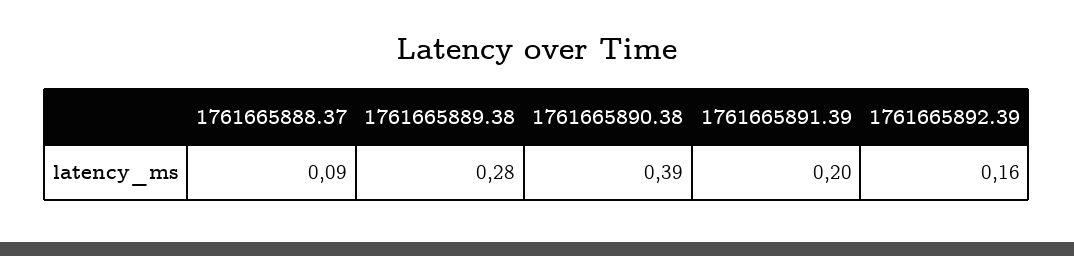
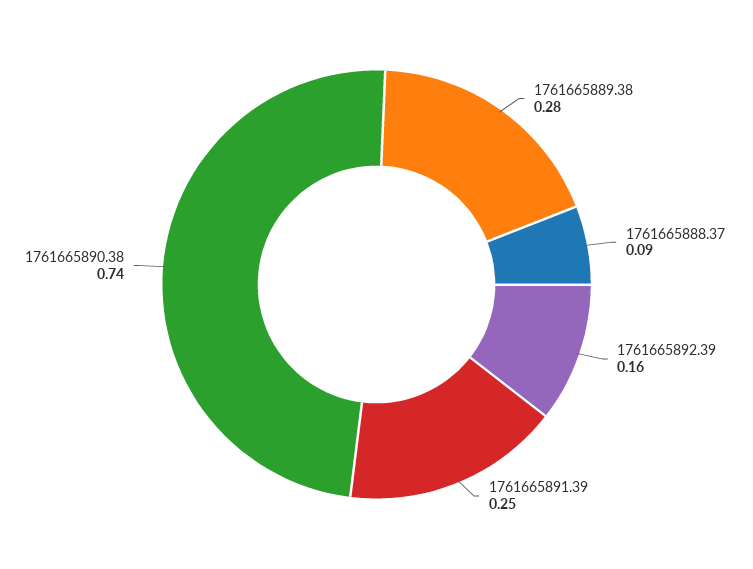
  {
    "1761665888.37": 0.09,
    "1761665889.38": 0.28,
-   "1761665890.38": 0.39,
+   "1761665890.38": 0.74,
-   "1761665891.39": 0.2,
+   "1761665891.39": 0.25,
    "1761665892.39": 0.16
  }

